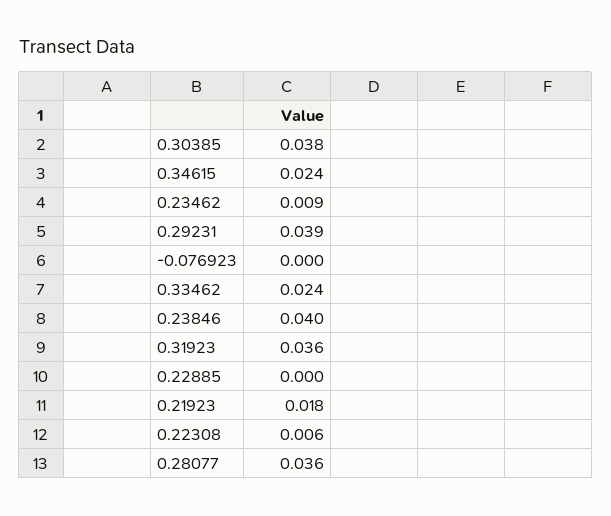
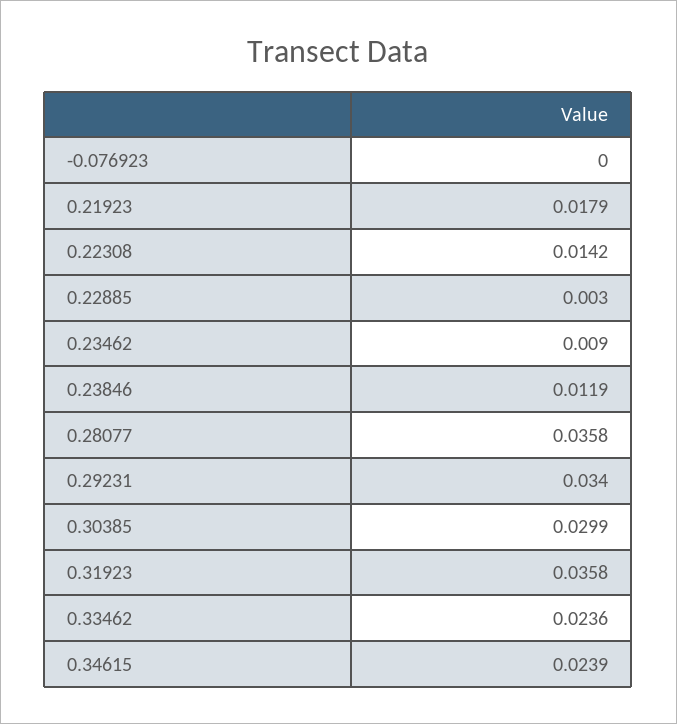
  {
-   "0.30385": 0.038,
+   "0.30385": 0.0299,
    "0.34615": 0.0239,
    "0.23462": 0.009,
-   "0.29231": 0.039,
+   "0.29231": 0.034,
    "-0.076923": 0,
    "0.33462": 0.0236,
-   "0.23846": 0.04,
+   "0.23846": 0.0119,
    "0.31923": 0.0358,
-   "0.22885": 0,
+   "0.22885": 0.003,
    "0.21923": 0.0179,
-   "0.22308": 0.006,
+   "0.22308": 0.0142,
    "0.28077": 0.0358
  }

